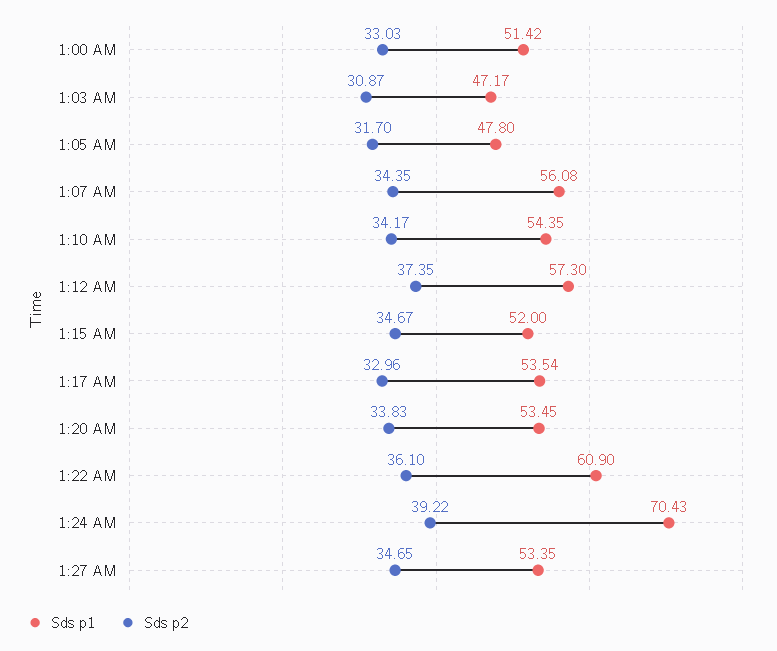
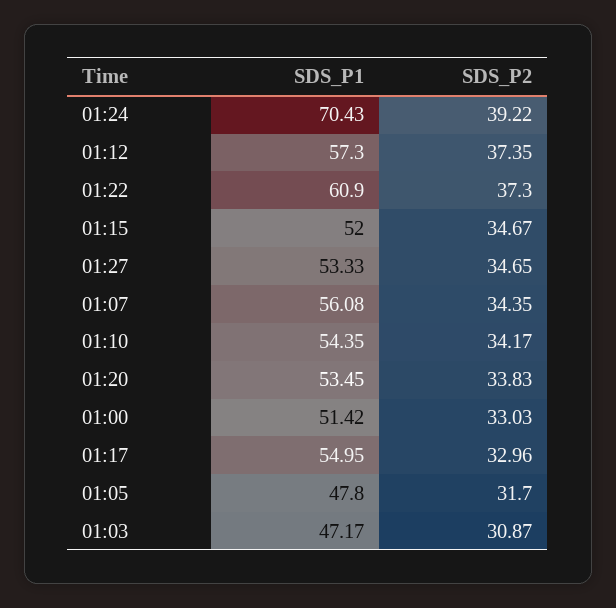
  {
    "Sds p1": {
      "1:00 AM": 51.42,
      "1:03 AM": 47.17,
      "1:05 AM": 47.8,
      "1:07 AM": 56.08,
      "1:10 AM": 54.35,
      "1:12 AM": 57.3,
      "1:15 AM": 52,
-     "1:17 AM": 53.54,
+     "1:17 AM": 54.95,
      "1:20 AM": 53.45,
      "1:22 AM": 60.9,
      "1:24 AM": 70.43,
-     "1:27 AM": 53.35
+     "1:27 AM": 53.33
    },
    "Sds p2": {
      "1:00 AM": 33.03,
      "1:03 AM": 30.87,
      "1:05 AM": 31.7,
      "1:07 AM": 34.35,
      "1:10 AM": 34.17,
      "1:12 AM": 37.35,
      "1:15 AM": 34.67,
      "1:17 AM": 32.96,
      "1:20 AM": 33.83,
-     "1:22 AM": 36.1,
+     "1:22 AM": 37.3,
      "1:24 AM": 39.22,
      "1:27 AM": 34.65
    }
  }

